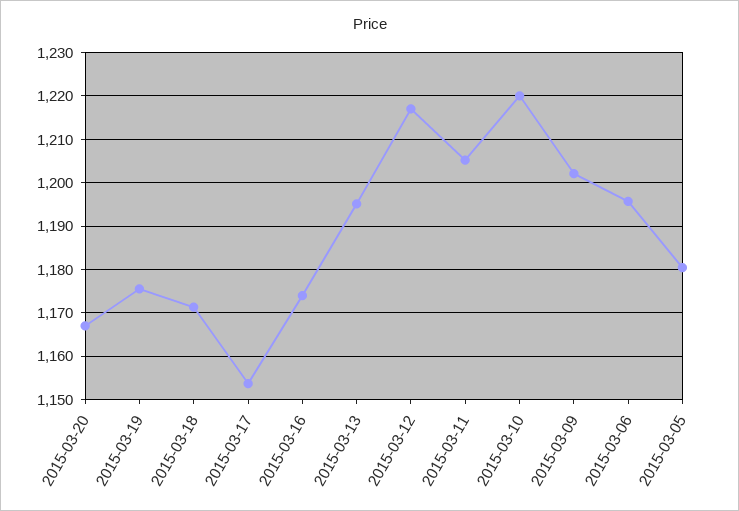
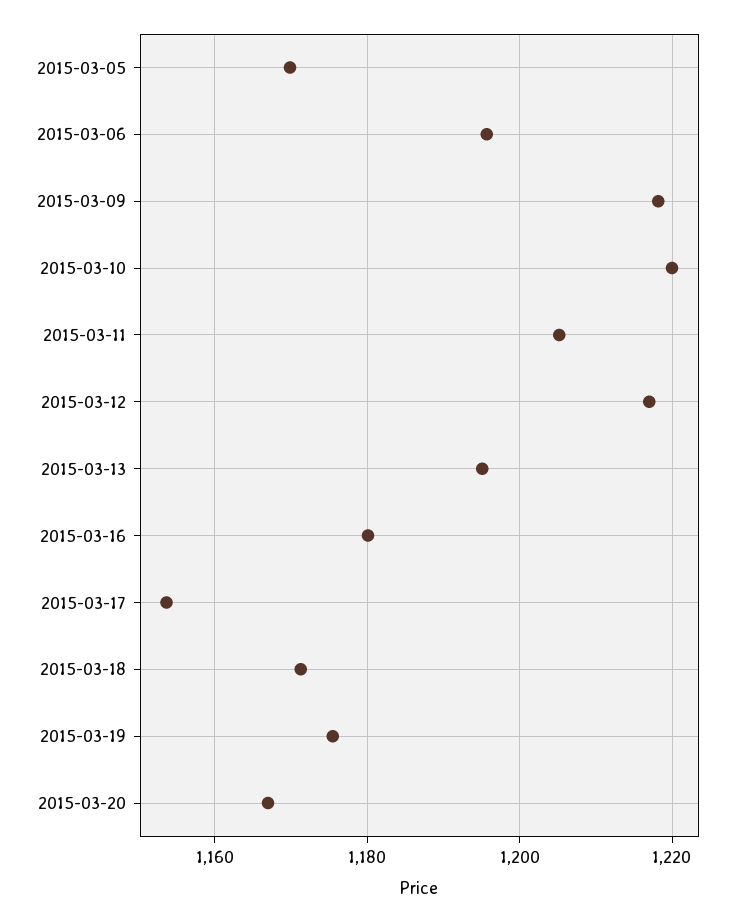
  {
    "2015-03-20": 1168,
    "2015-03-19": 1176,
    "2015-03-18": 1172,
    "2015-03-17": 1154,
-   "2015-03-16": 1174,
+   "2015-03-16": 1180,
    "2015-03-13": 1196,
    "2015-03-12": 1218,
    "2015-03-11": 1206,
    "2015-03-10": 1220,
-   "2015-03-09": 1202,
+   "2015-03-09": 1218,
    "2015-03-06": 1196,
-   "2015-03-05": 1180
+   "2015-03-05": 1170
  }

